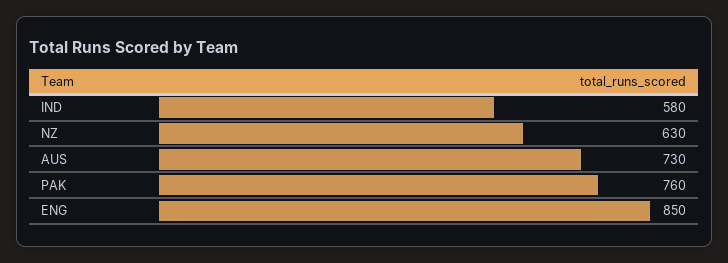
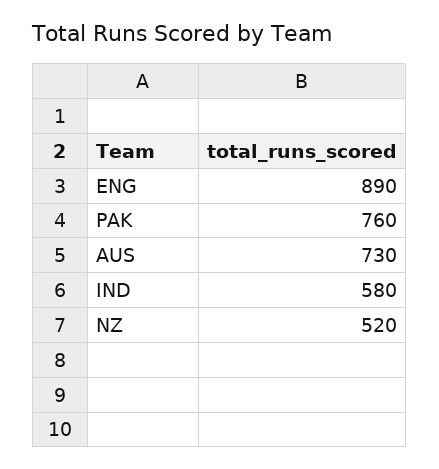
  {
    "IND": 580,
-   "NZ": 630,
+   "NZ": 520,
    "AUS": 730,
    "PAK": 760,
-   "ENG": 850
+   "ENG": 890
  }

